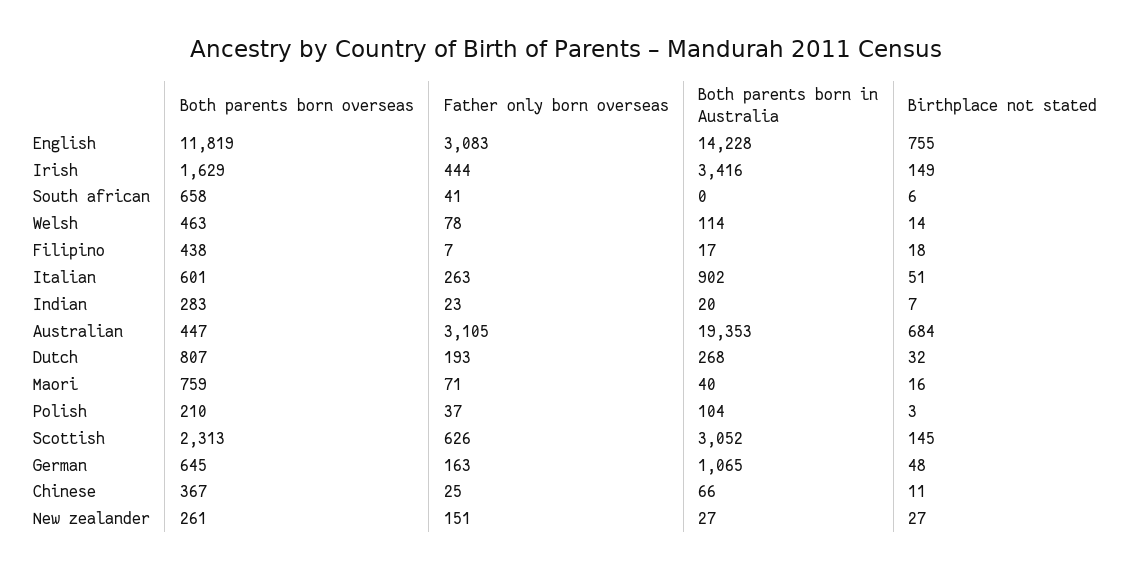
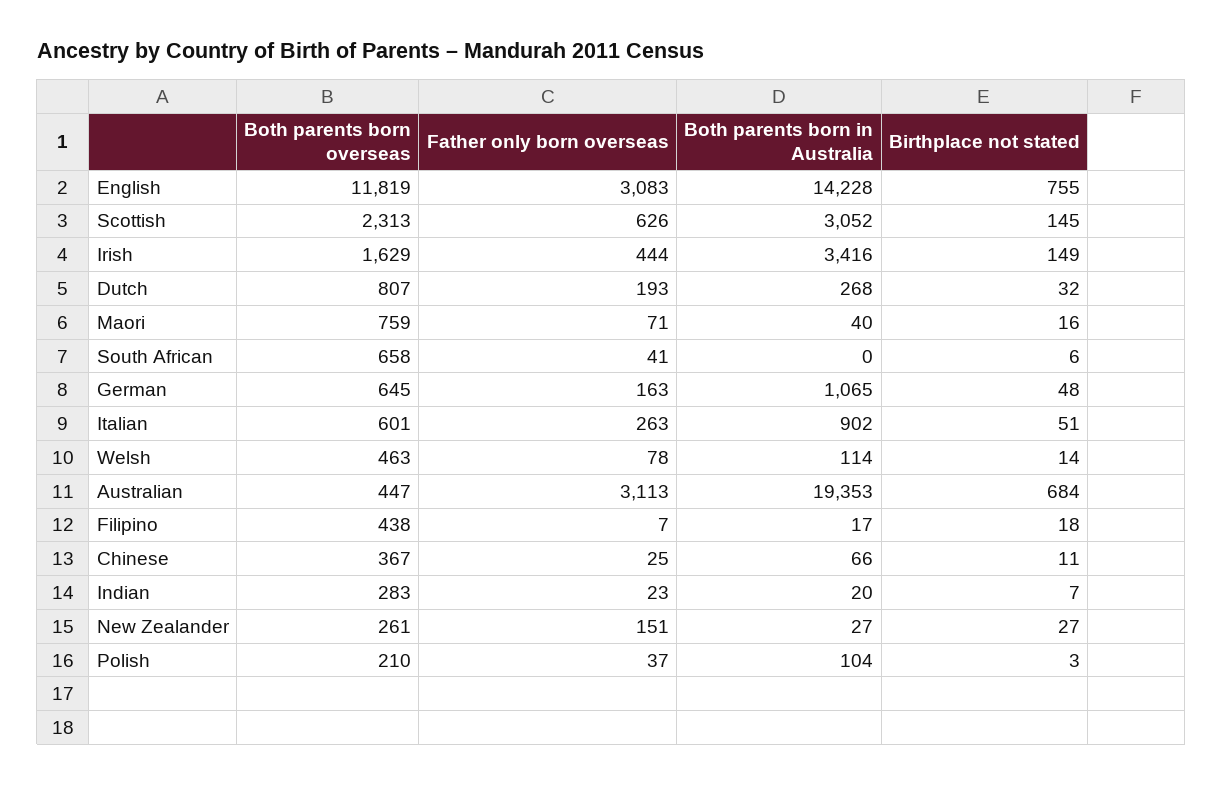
  {
    "Both parents born overseas": {
      "English": 11819,
      "Irish": 1629,
      "South african": 658,
      "Welsh": 463,
      "Filipino": 438,
      "Italian": 601,
      "Indian": 283,
      "Australian": 447,
      "Dutch": 807,
      "Maori": 759,
      "Polish": 210,
      "Scottish": 2313,
      "German": 645,
      "Chinese": 367,
      "New zealander": 261
    },
    "Father only born overseas": {
      "English": 3083,
      "Irish": 444,
      "South african": 41,
      "Welsh": 78,
      "Filipino": 7,
      "Italian": 263,
      "Indian": 23,
-     "Australian": 3105,
+     "Australian": 3113,
      "Dutch": 193,
      "Maori": 71,
      "Polish": 37,
      "Scottish": 626,
      "German": 163,
      "Chinese": 25,
      "New zealander": 151
    },
    "Both parents born in Australia": {
      "English": 14228,
      "Irish": 3416,
      "South african": 0,
      "Welsh": 114,
      "Filipino": 17,
      "Italian": 902,
      "Indian": 20,
      "Australian": 19353,
      "Dutch": 268,
      "Maori": 40,
      "Polish": 104,
      "Scottish": 3052,
      "German": 1065,
      "Chinese": 66,
      "New zealander": 27
    },
    "Birthplace not stated": {
      "English": 755,
      "Irish": 149,
      "South african": 6,
      "Welsh": 14,
      "Filipino": 18,
      "Italian": 51,
      "Indian": 7,
      "Australian": 684,
      "Dutch": 32,
      "Maori": 16,
      "Polish": 3,
      "Scottish": 145,
      "German": 48,
      "Chinese": 11,
      "New zealander": 27
    }
  }

